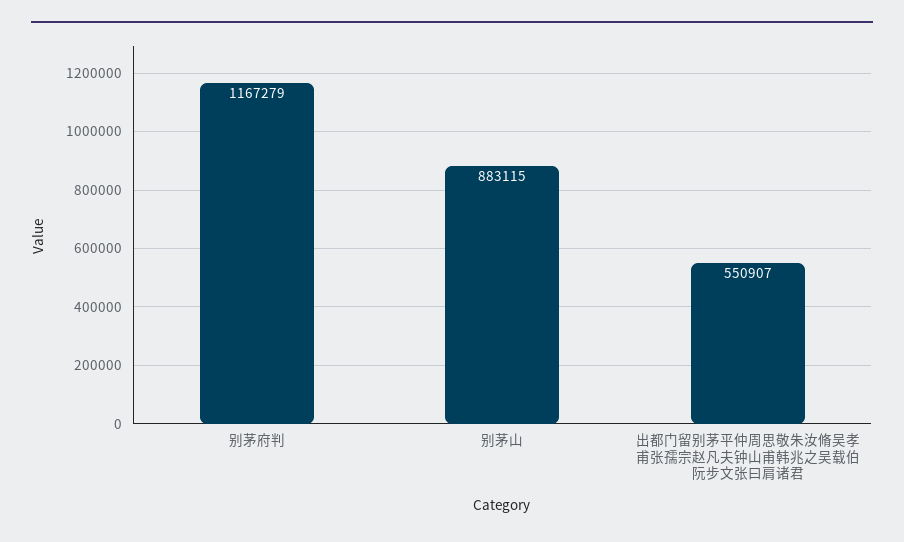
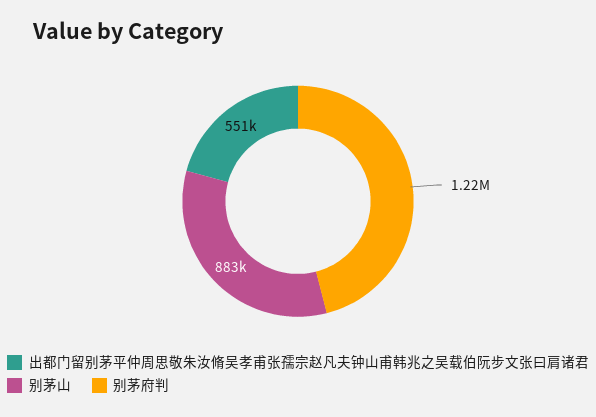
  {
-   "别茅府判": 1167279,
+   "别茅府判": 1220000,
    "别茅山": 883115,
    "出都门留别茅平仲周思敬朱汝脩吴孝甫张孺宗赵凡夫钟山甫韩兆之吴载伯阮步文张曰肩诸君": 550907
  }

